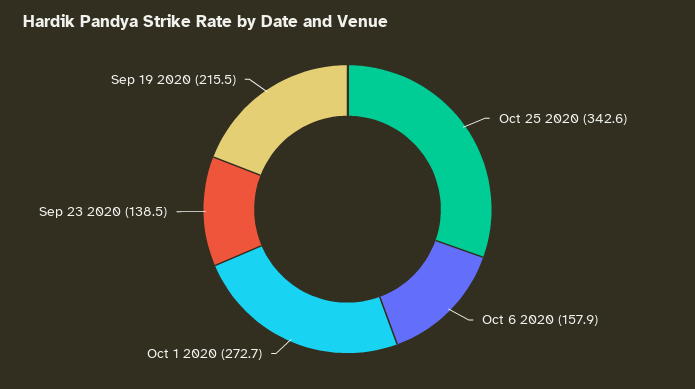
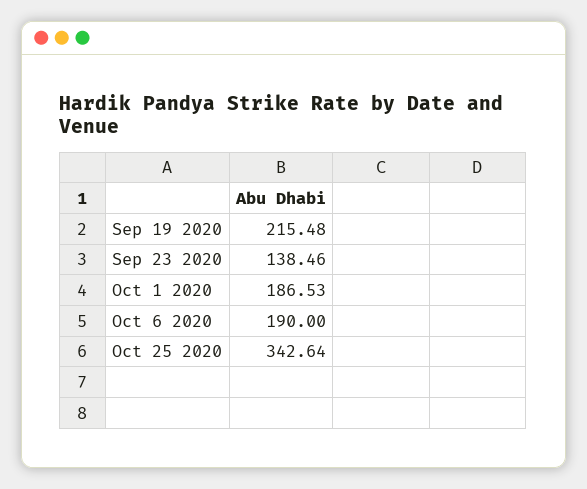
  {
    "Oct 25 2020": 342.64,
-   "Oct 6 2020": 157.9,
+   "Oct 6 2020": 190,
-   "Oct 1 2020": 272.7,
+   "Oct 1 2020": 186.53,
    "Sep 23 2020": 138.46,
    "Sep 19 2020": 215.48
  }

